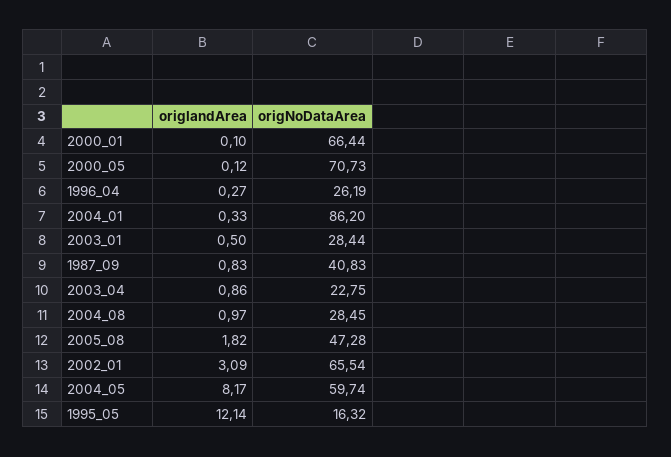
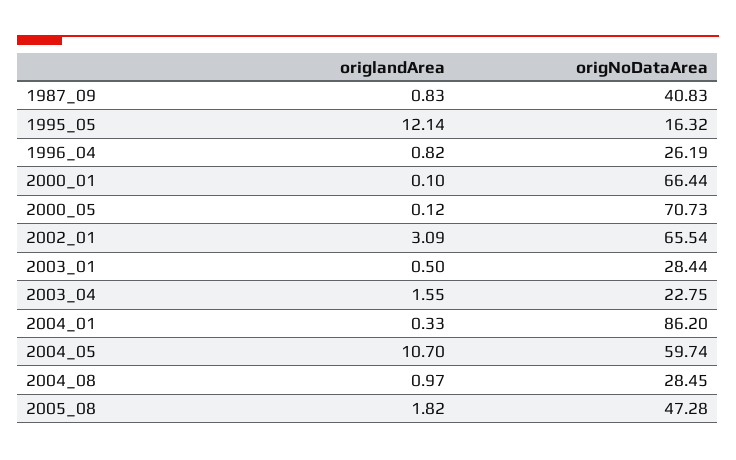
  {
    "origlandArea": {
      "2000_01": 0.1,
      "2000_05": 0.12,
-     "1996_04": 0.27,
+     "1996_04": 0.82,
      "2004_01": 0.33,
      "2003_01": 0.5,
      "1987_09": 0.83,
-     "2003_04": 0.86,
+     "2003_04": 1.55,
      "2004_08": 0.97,
      "2005_08": 1.82,
      "2002_01": 3.09,
-     "2004_05": 8.17,
+     "2004_05": 10.7,
      "1995_05": 12.14
    },
    "origNoDataArea": {
      "2000_01": 66.44,
      "2000_05": 70.73,
      "1996_04": 26.19,
      "2004_01": 86.2,
      "2003_01": 28.44,
      "1987_09": 40.83,
      "2003_04": 22.75,
      "2004_08": 28.45,
      "2005_08": 47.28,
      "2002_01": 65.54,
      "2004_05": 59.74,
      "1995_05": 16.32
    }
  }

